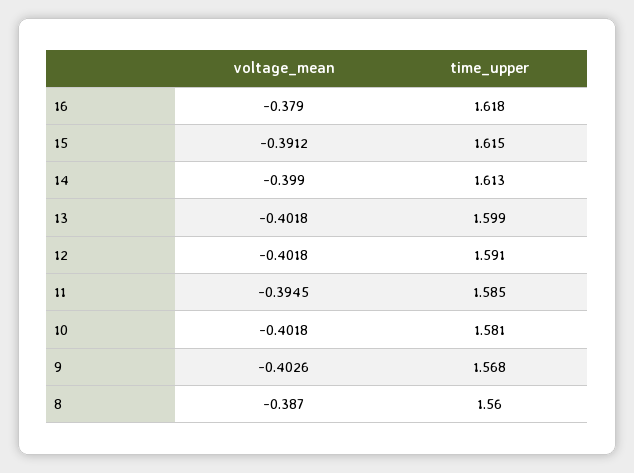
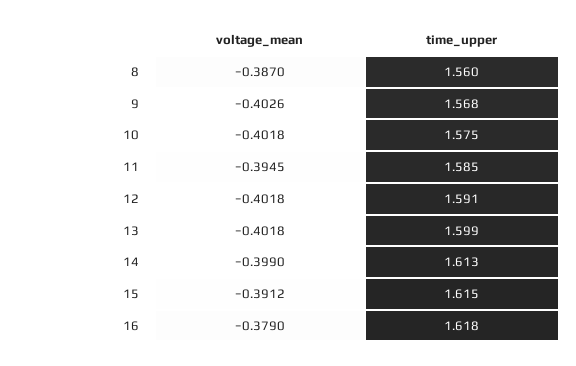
  {
    "voltage_mean": {
      "16": -0.379,
      "15": -0.3912,
      "14": -0.399,
      "13": -0.4018,
      "12": -0.4018,
      "11": -0.3945,
      "10": -0.4018,
      "9": -0.4026,
      "8": -0.387
    },
    "time_upper": {
      "16": 1.618,
      "15": 1.615,
      "14": 1.613,
      "13": 1.599,
      "12": 1.591,
      "11": 1.585,
-     "10": 1.581,
+     "10": 1.575,
      "9": 1.568,
      "8": 1.56
    }
  }

